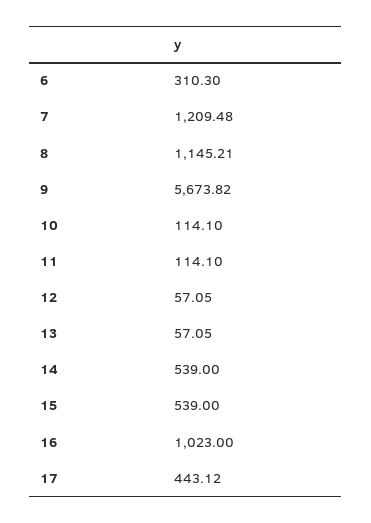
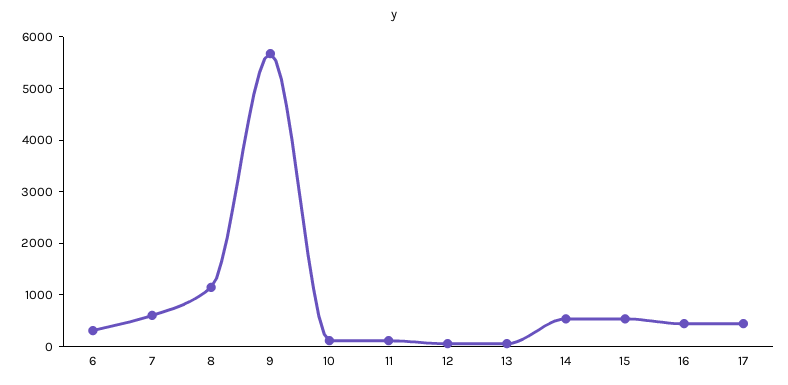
  {
    "6": 310.3,
-   "7": 1209.48,
+   "7": 600,
    "8": 1145.21,
    "9": 5673.82,
    "10": 114.1,
    "11": 114.1,
    "12": 57.05,
    "13": 57.05,
    "14": 539,
    "15": 539,
-   "16": 1023,
+   "16": 400,
    "17": 443.12
  }

